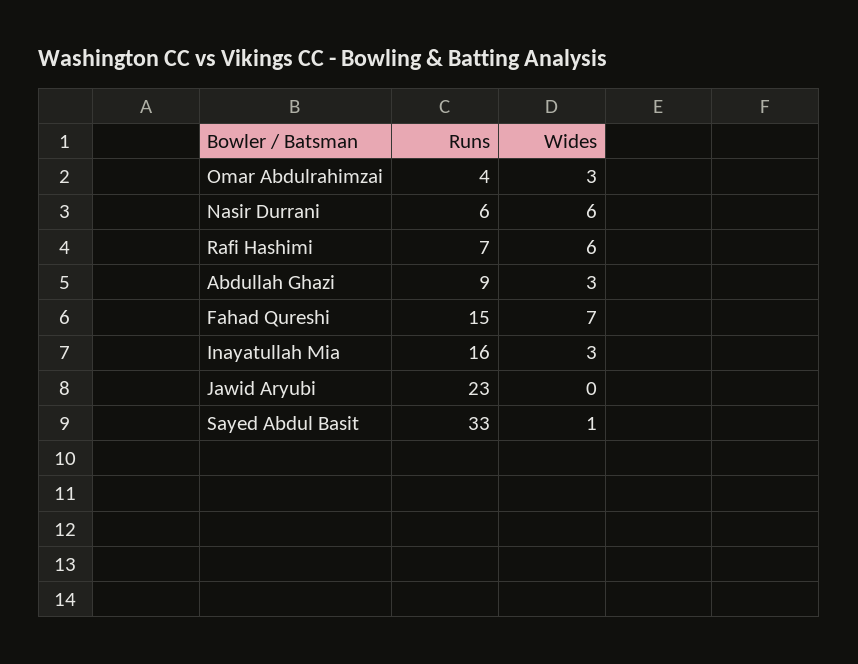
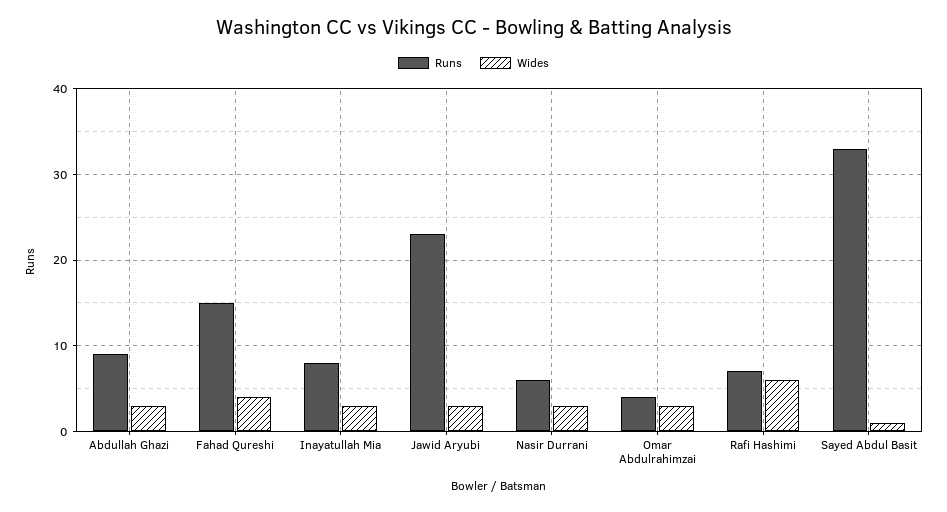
  {
    "Runs": {
      "Omar Abdulrahimzai": 4,
      "Nasir Durrani": 6,
      "Rafi Hashimi": 7,
      "Abdullah Ghazi": 9,
      "Fahad Qureshi": 15,
-     "Inayatullah Mia": 16,
+     "Inayatullah Mia": 8,
      "Jawid Aryubi": 23,
      "Sayed Abdul Basit": 33
    },
    "Wides": {
      "Omar Abdulrahimzai": 3,
-     "Nasir Durrani": 6,
+     "Nasir Durrani": 3,
      "Rafi Hashimi": 6,
      "Abdullah Ghazi": 3,
-     "Fahad Qureshi": 7,
+     "Fahad Qureshi": 4,
      "Inayatullah Mia": 3,
-     "Jawid Aryubi": 0,
+     "Jawid Aryubi": 3,
      "Sayed Abdul Basit": 1
    }
  }

